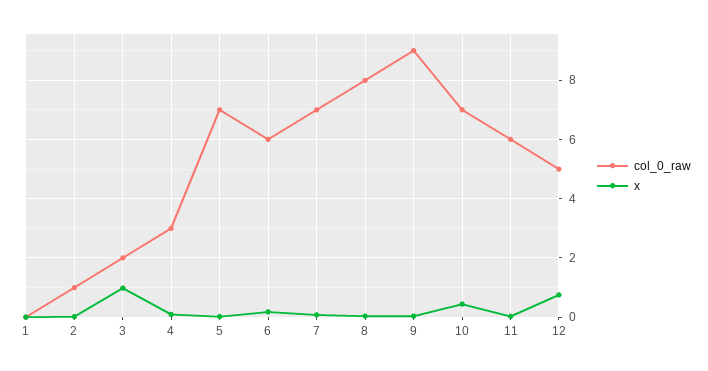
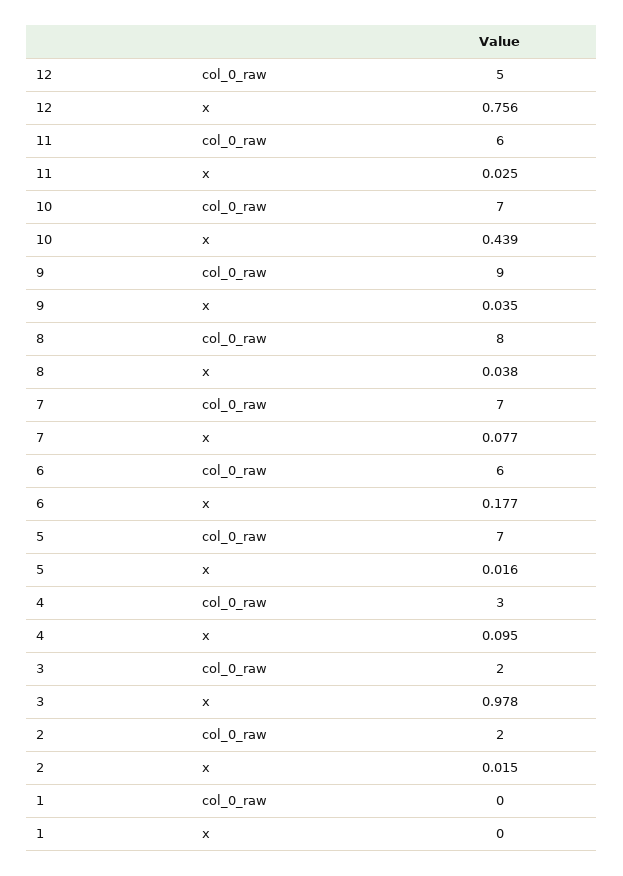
  {
    "col_0_raw": {
      "1": 0,
-     "2": 1,
+     "2": 2,
      "3": 2,
      "4": 3,
      "5": 7,
      "6": 6,
      "7": 7,
      "8": 8,
      "9": 9,
      "10": 7,
      "11": 6,
      "12": 5
    },
    "x": {
      "1": 0,
      "2": 0.015,
      "3": 0.978,
      "4": 0.095,
      "5": 0.016,
      "6": 0.177,
      "7": 0.077,
      "8": 0.038,
      "9": 0.035,
      "10": 0.439,
      "11": 0.025,
      "12": 0.756
    }
  }

